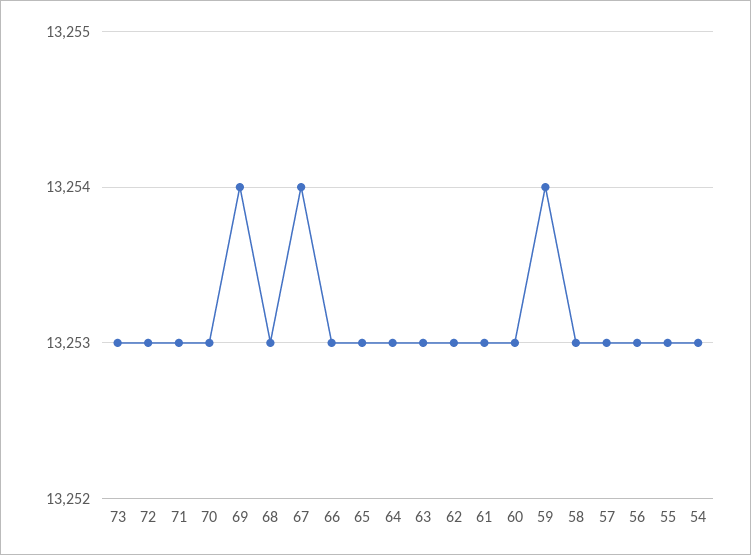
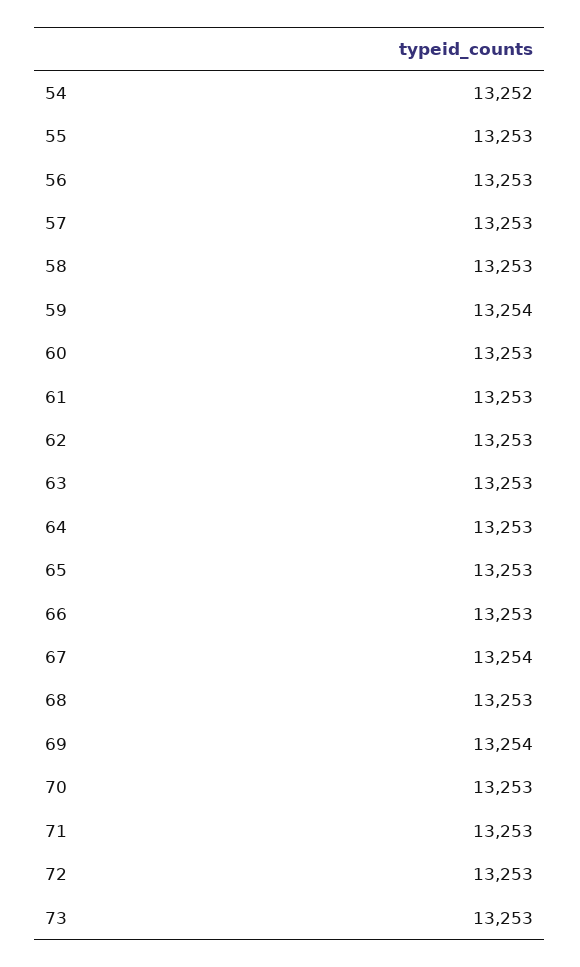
  {
    "73": 13253,
    "72": 13253,
    "71": 13253,
    "70": 13253,
    "69": 13254,
    "68": 13253,
    "67": 13254,
    "66": 13253,
    "65": 13253,
    "64": 13253,
    "63": 13253,
    "62": 13253,
    "61": 13253,
    "60": 13253,
    "59": 13254,
    "58": 13253,
    "57": 13253,
    "56": 13253,
    "55": 13253,
-   "54": 13253
+   "54": 13252
  }

